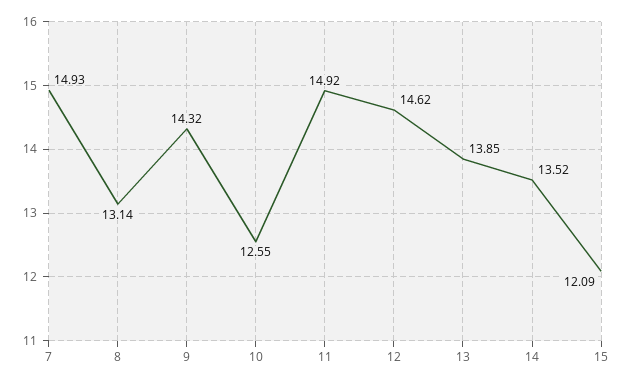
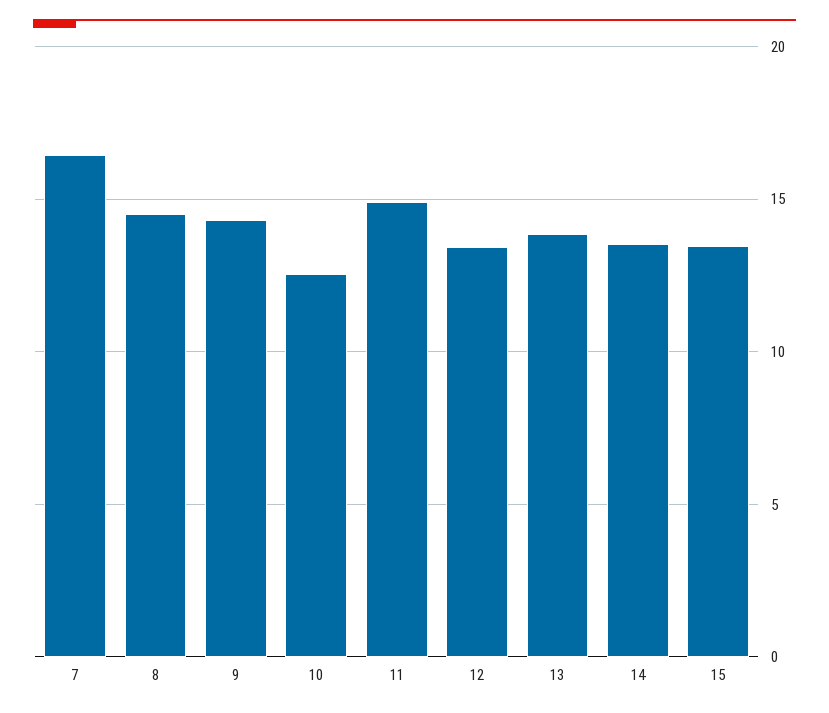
  {
-   "7": 14.93,
+   "7": 16.5,
-   "8": 13.14,
+   "8": 14.5,
    "9": 14.32,
    "10": 12.55,
    "11": 14.92,
-   "12": 14.62,
+   "12": 13.5,
    "13": 13.85,
    "14": 13.52,
-   "15": 12.09
+   "15": 13.5
  }

